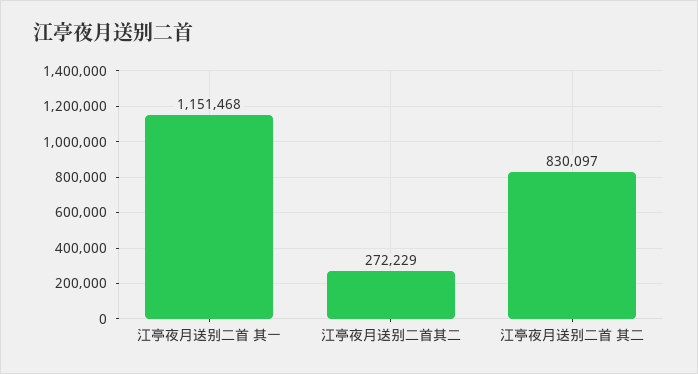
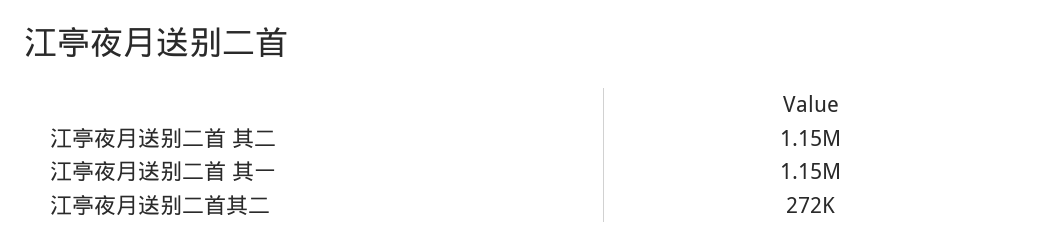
  {
    "江亭夜月送别二首 其一": 1151468,
    "江亭夜月送别二首其二": 272229,
-   "江亭夜月送别二首 其二": 830097
+   "江亭夜月送别二首 其二": 1150000
  }

